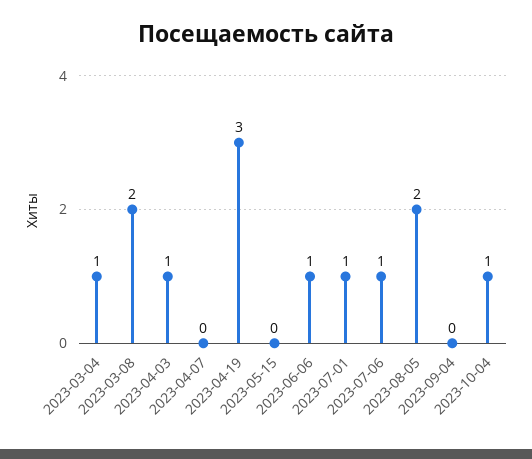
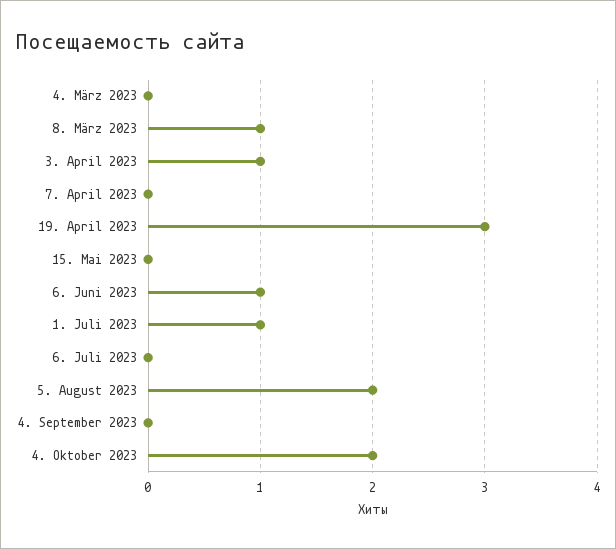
  {
-   "2023-03-04": 1,
+   "2023-03-04": 0,
-   "2023-03-08": 2,
+   "2023-03-08": 1,
    "2023-04-03": 1,
    "2023-04-07": 0,
    "2023-04-19": 3,
    "2023-05-15": 0,
    "2023-06-06": 1,
    "2023-07-01": 1,
-   "2023-07-06": 1,
+   "2023-07-06": 0,
    "2023-08-05": 2,
    "2023-09-04": 0,
-   "2023-10-04": 1
+   "2023-10-04": 2
  }

